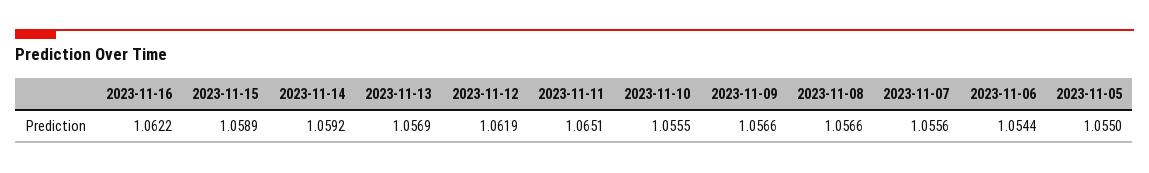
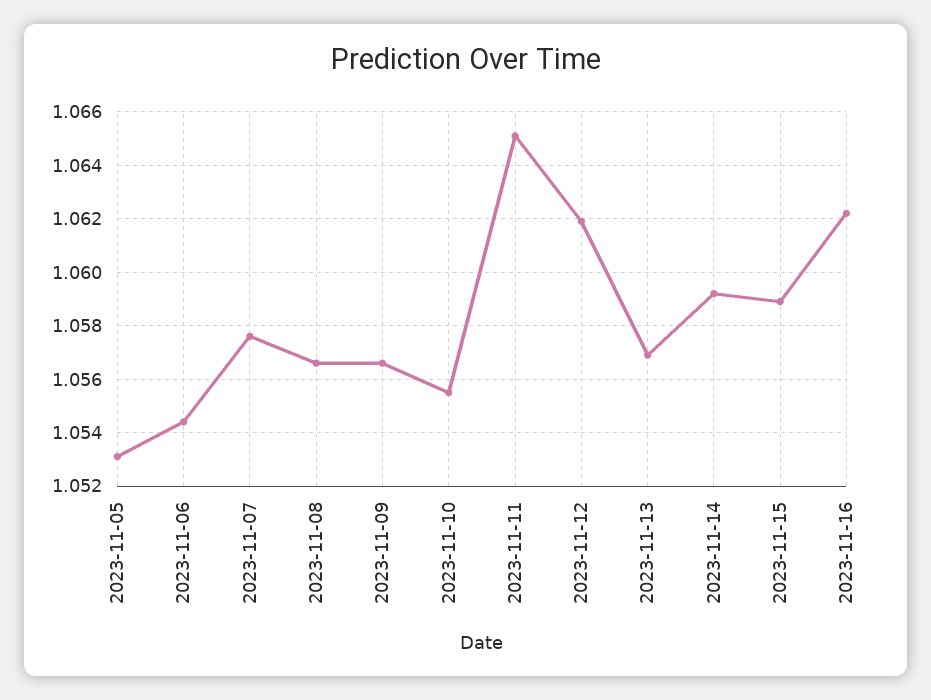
  {
    "2023-11-16": 1.0622,
    "2023-11-15": 1.0589,
    "2023-11-14": 1.0592,
    "2023-11-13": 1.0569,
    "2023-11-12": 1.0619,
    "2023-11-11": 1.0651,
    "2023-11-10": 1.0555,
    "2023-11-09": 1.0566,
    "2023-11-08": 1.0566,
-   "2023-11-07": 1.0556,
+   "2023-11-07": 1.0575,
    "2023-11-06": 1.0544,
-   "2023-11-05": 1.055
+   "2023-11-05": 1.053
  }

